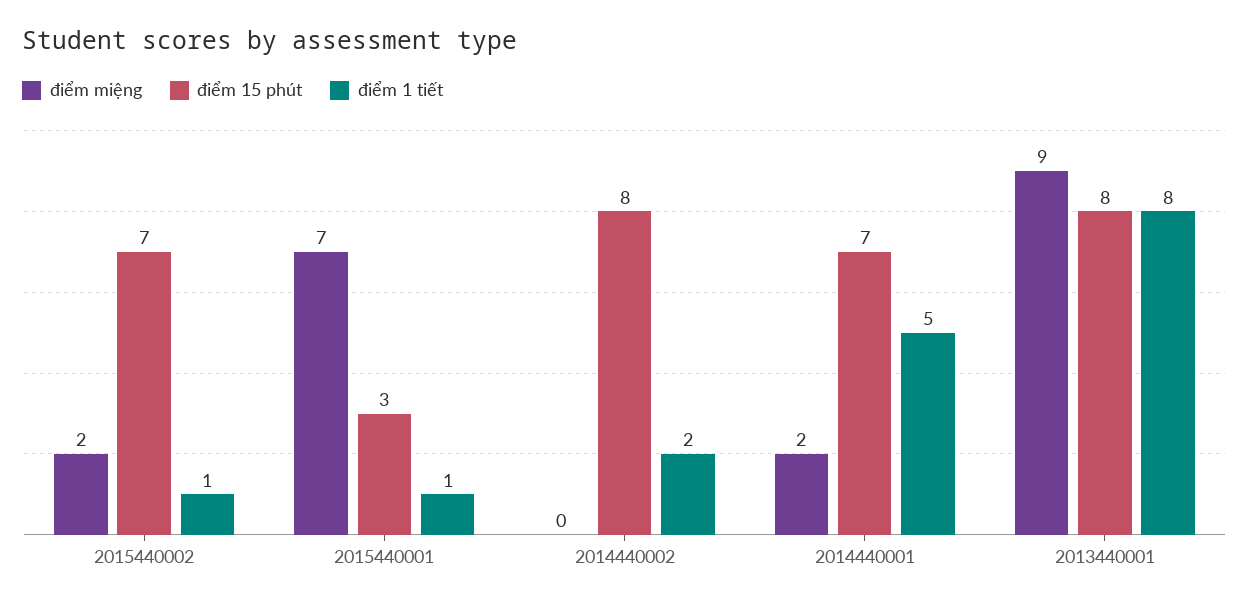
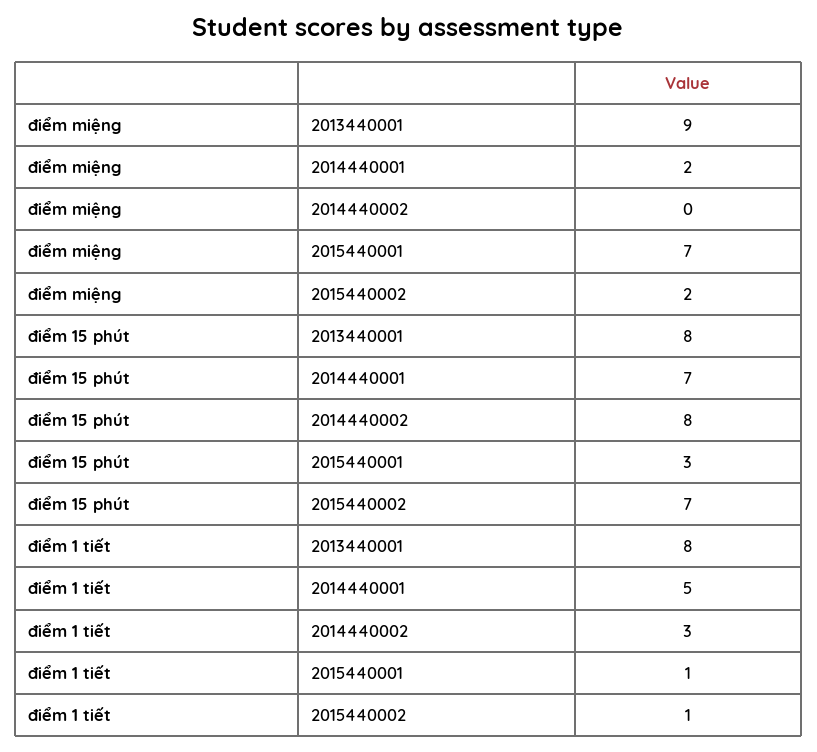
  {
    "điểm miệng": {
      "2015440002": 2,
      "2015440001": 7,
      "2014440002": 0,
      "2014440001": 2,
      "2013440001": 9
    },
    "điểm 15 phút": {
      "2015440002": 7,
      "2015440001": 3,
      "2014440002": 8,
      "2014440001": 7,
      "2013440001": 8
    },
    "điểm 1 tiết": {
      "2015440002": 1,
      "2015440001": 1,
-     "2014440002": 2,
+     "2014440002": 3,
      "2014440001": 5,
      "2013440001": 8
    }
  }

